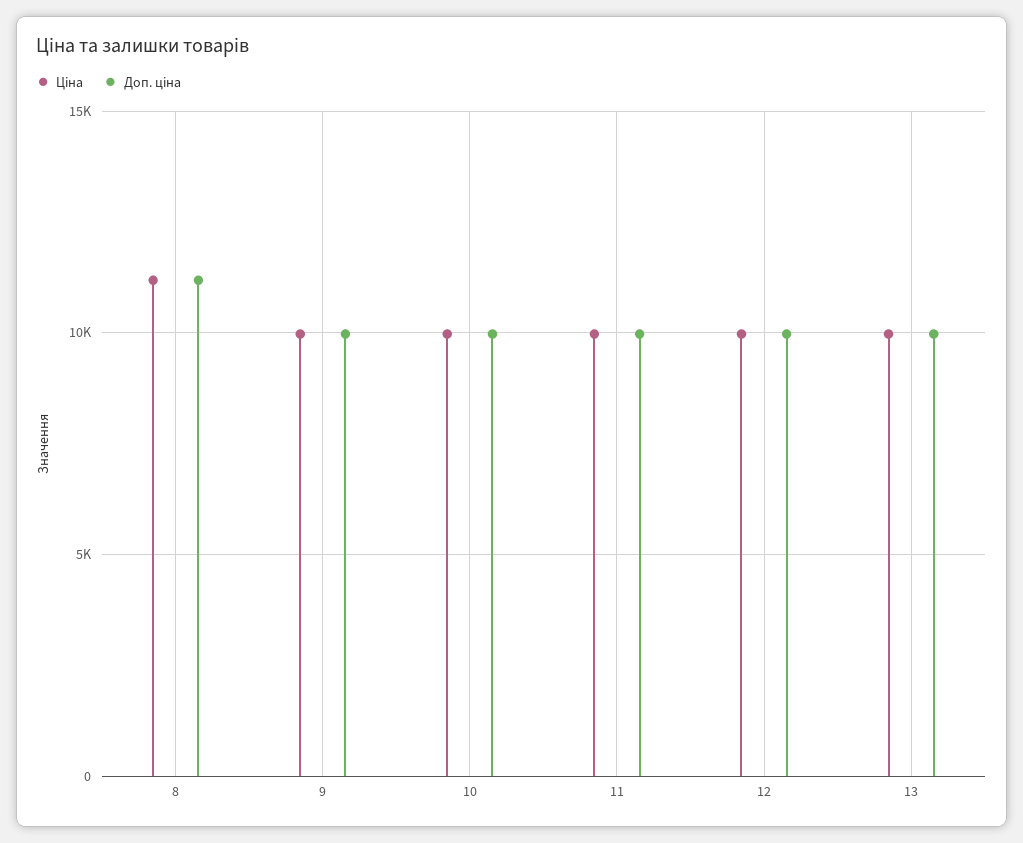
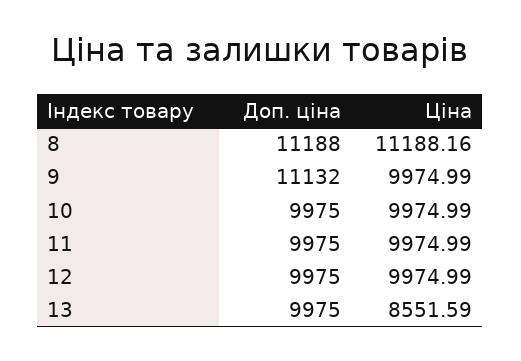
  {
    "Ціна": {
      "8": 11188.16,
      "9": 9974.99,
      "10": 9974.99,
      "11": 9974.99,
      "12": 9974.99,
-     "13": 10000
+     "13": 8551.59
    },
    "Доп. ціна": {
      "8": 11188,
-     "9": 10000,
+     "9": 11132,
      "10": 9975,
      "11": 9975,
      "12": 9975,
      "13": 9975
    }
  }

